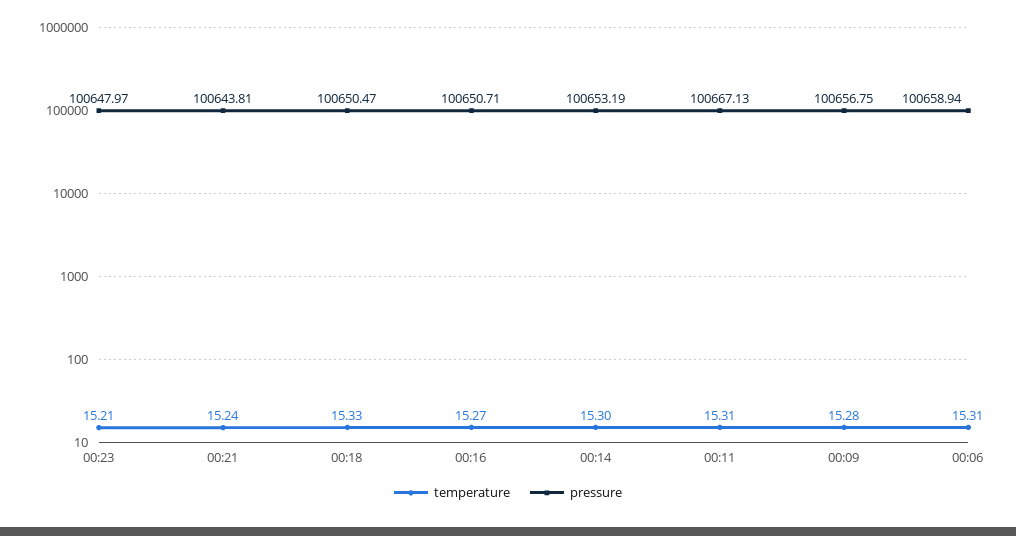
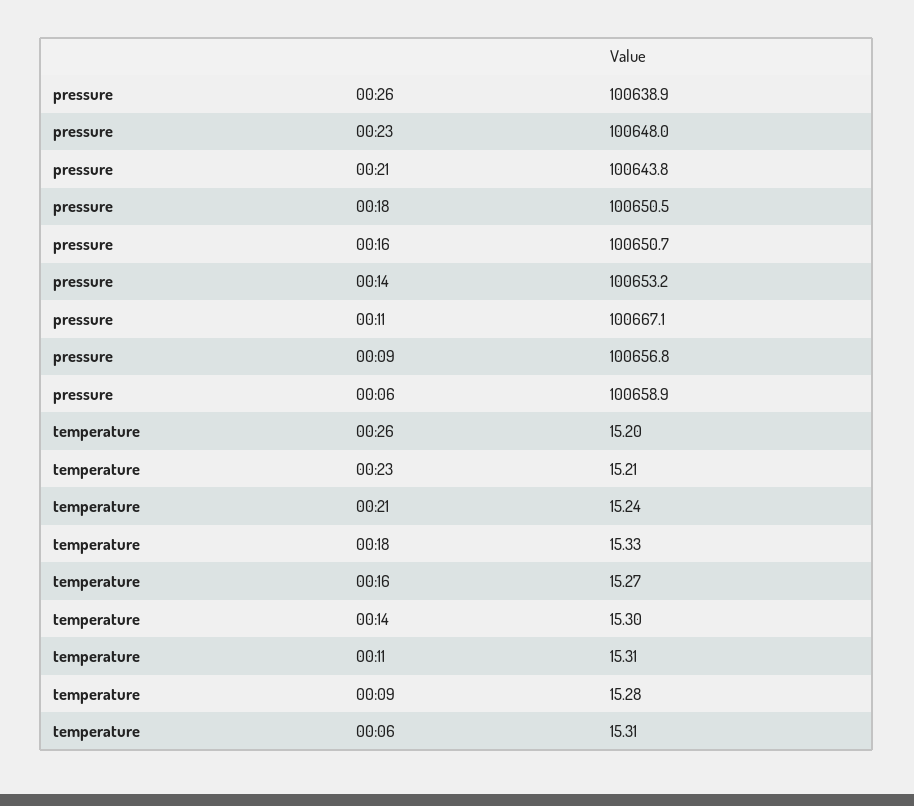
  {
    "temperature": {
      "00:23": 15.21,
      "00:21": 15.24,
      "00:18": 15.33,
      "00:16": 15.27,
      "00:14": 15.3,
      "00:11": 15.31,
      "00:09": 15.28,
-     "00:06": 15.31
+     "00:06": 15.31,
+     "00:26": 15.2
    },
    "pressure": {
      "00:23": 100647.97,
      "00:21": 100643.81,
      "00:18": 100650.47,
      "00:16": 100650.71,
      "00:14": 100653.19,
      "00:11": 100667.13,
      "00:09": 100656.75,
-     "00:06": 100658.94
+     "00:06": 100658.94,
+     "00:26": 100638.9
    }
  }

